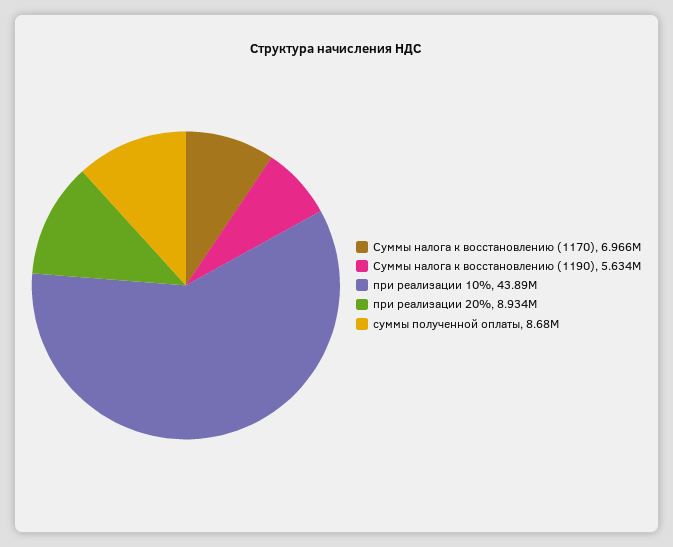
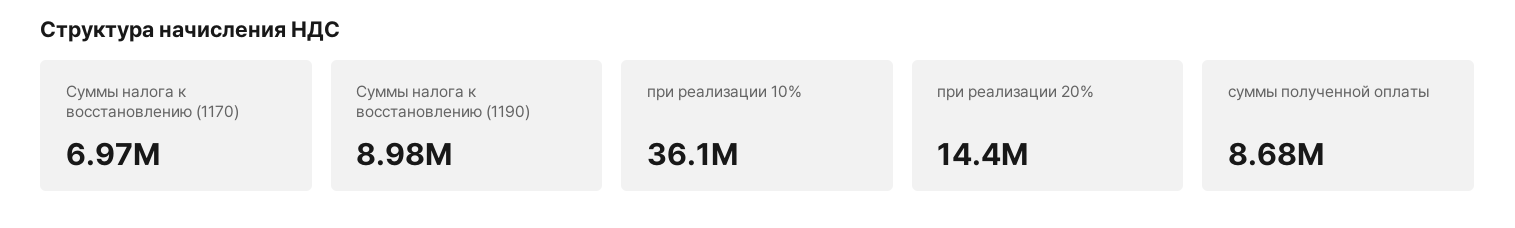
  {
    "Cуммы налога к восстановлению (1170)": 6966000,
-   "Cуммы налога к восстановлению (1190)": 5634000,
+   "Cуммы налога к восстановлению (1190)": 8980000,
-   "при реализации 10%": 43890000,
+   "при реализации 10%": 36100000,
-   "при реализации 20%": 8934000,
+   "при реализации 20%": 14400000,
    "суммы полученной оплаты": 8680000
  }

